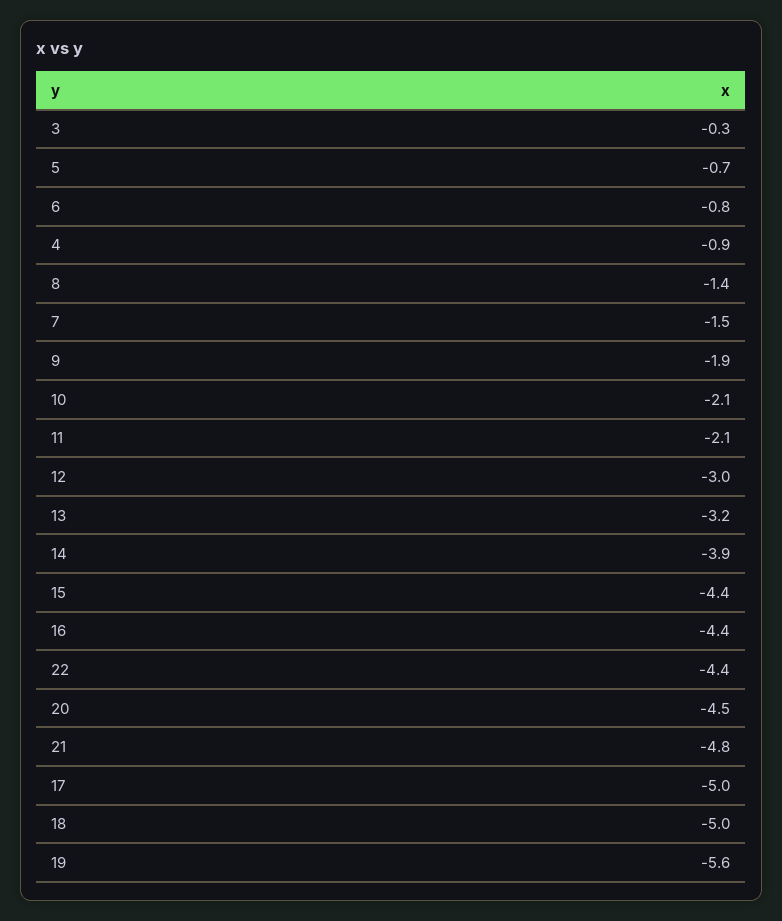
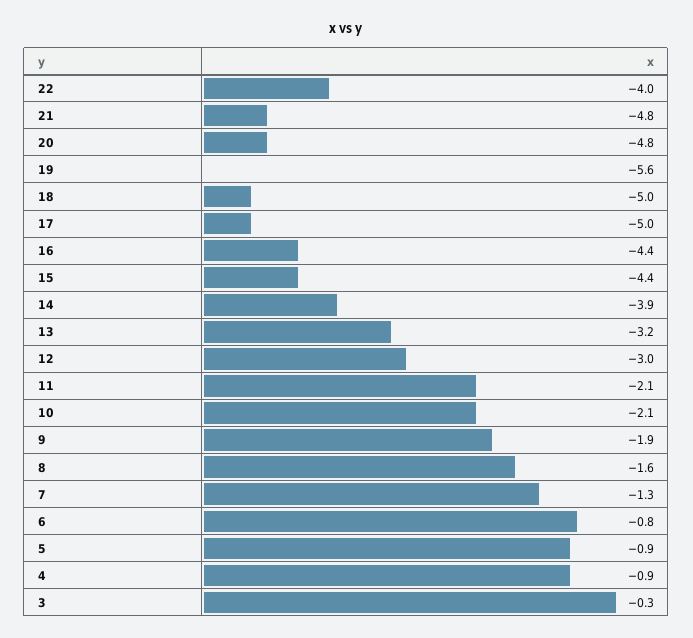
  {
    "3": -0.3,
-   "5": -0.7,
+   "5": -0.9,
    "6": -0.8,
    "4": -0.9,
-   "8": -1.4,
+   "8": -1.6,
-   "7": -1.5,
+   "7": -1.3,
    "9": -1.9,
    "10": -2.1,
    "11": -2.1,
    "12": -3,
    "13": -3.2,
    "14": -3.9,
    "15": -4.4,
    "16": -4.4,
-   "22": -4.4,
+   "22": -4,
-   "20": -4.5,
+   "20": -4.8,
    "21": -4.8,
    "17": -5,
    "18": -5,
    "19": -5.6
  }

